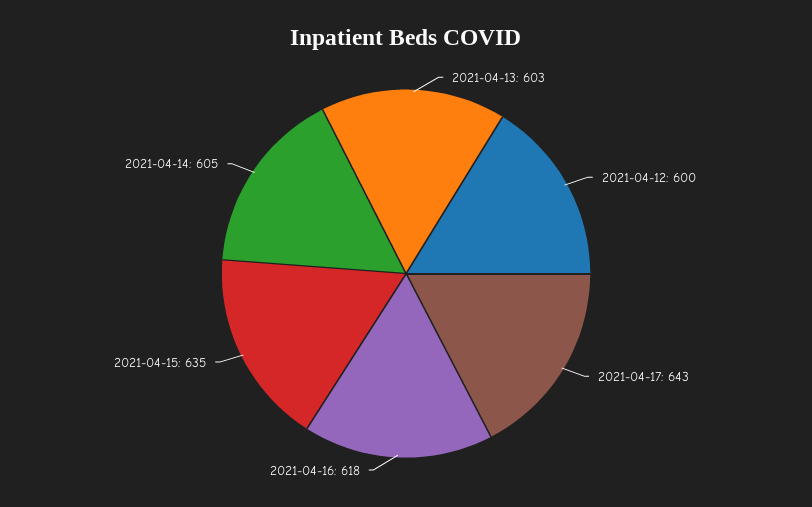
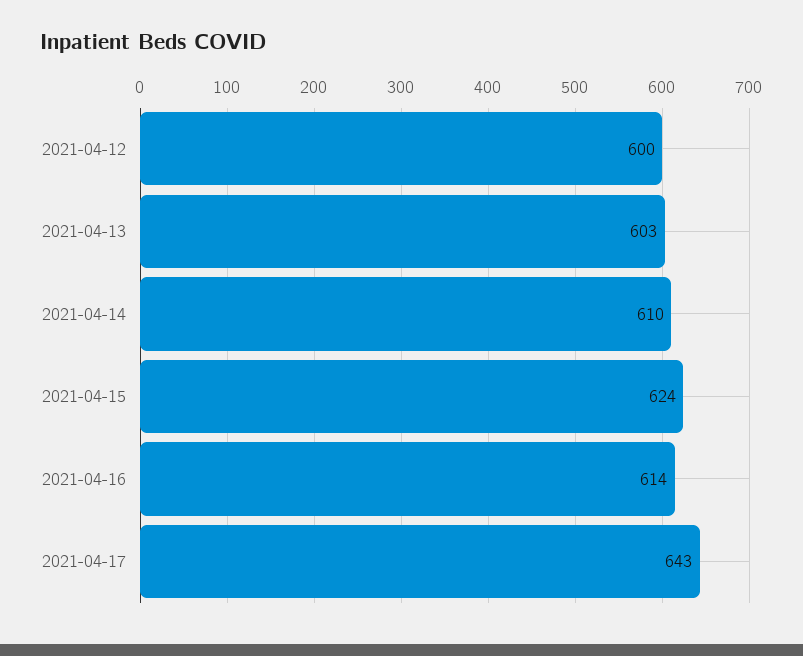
  {
    "2021-04-13": 603,
    "2021-04-12": 600,
    "2021-04-17": 643,
-   "2021-04-16": 618,
+   "2021-04-16": 614,
-   "2021-04-15": 635,
+   "2021-04-15": 624,
-   "2021-04-14": 605
+   "2021-04-14": 610
  }

